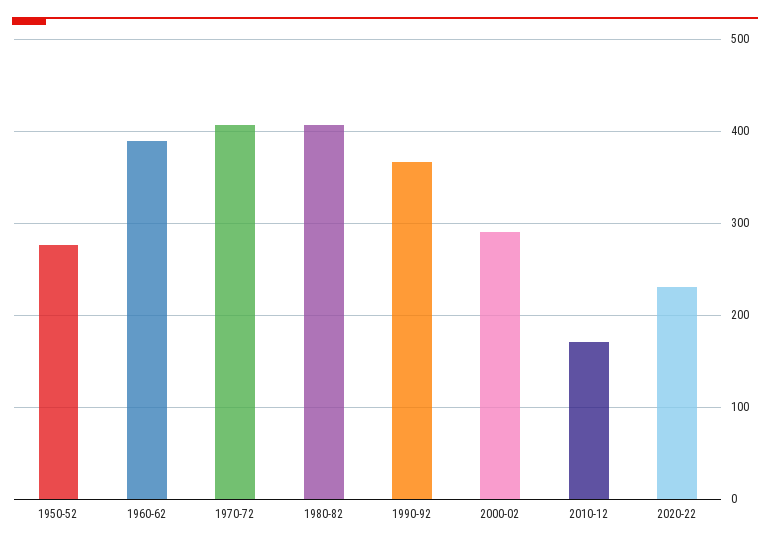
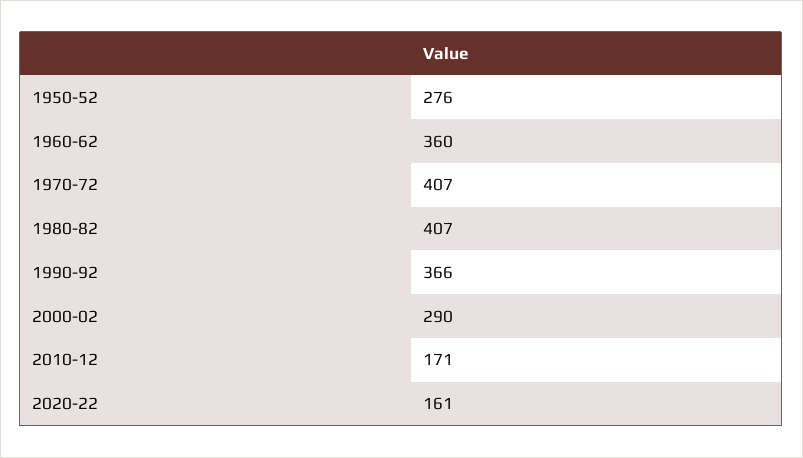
  {
    "1950-52": 276,
-   "1960-62": 390,
+   "1960-62": 360,
    "1970-72": 407,
    "1980-82": 407,
    "1990-92": 366,
    "2000-02": 290,
    "2010-12": 171,
-   "2020-22": 230
+   "2020-22": 161
  }

